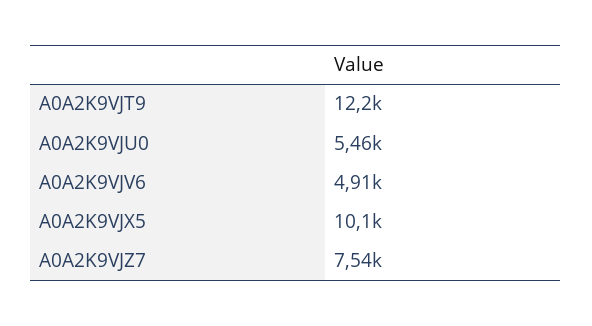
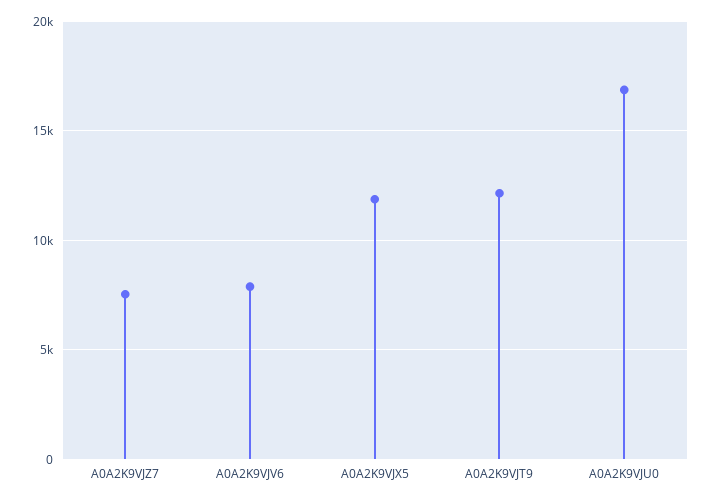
  {
    "A0A2K9VJT9": 12200,
-   "A0A2K9VJU0": 5460,
+   "A0A2K9VJU0": 17000,
-   "A0A2K9VJV6": 4910,
+   "A0A2K9VJV6": 8000,
-   "A0A2K9VJX5": 10100,
+   "A0A2K9VJX5": 12000,
    "A0A2K9VJZ7": 7540
  }

